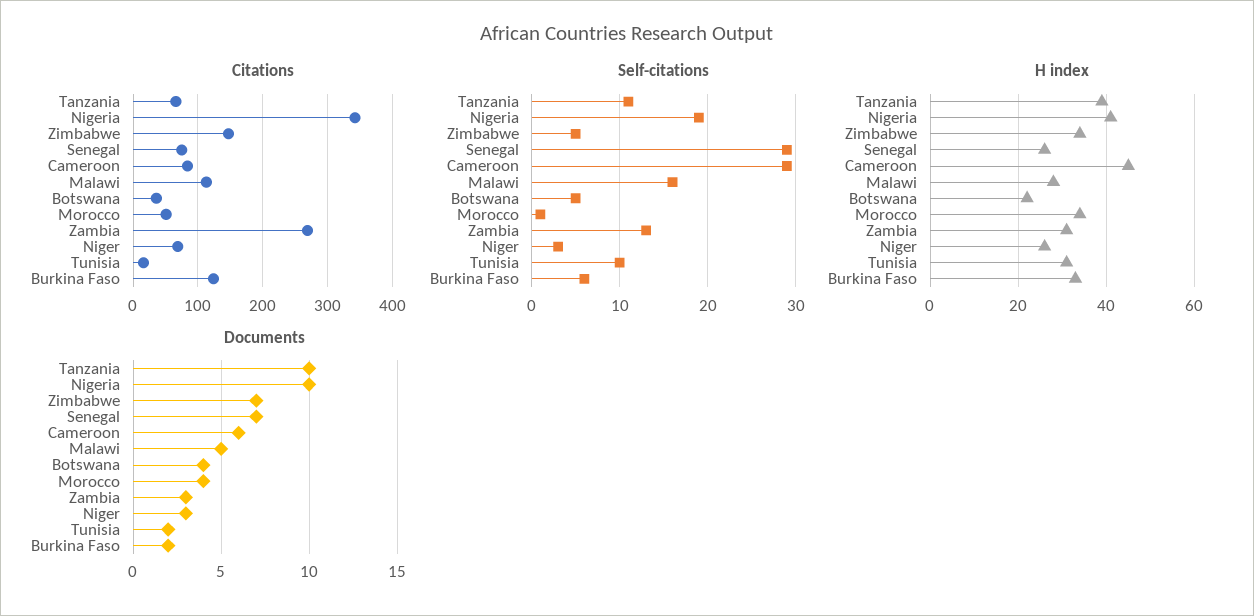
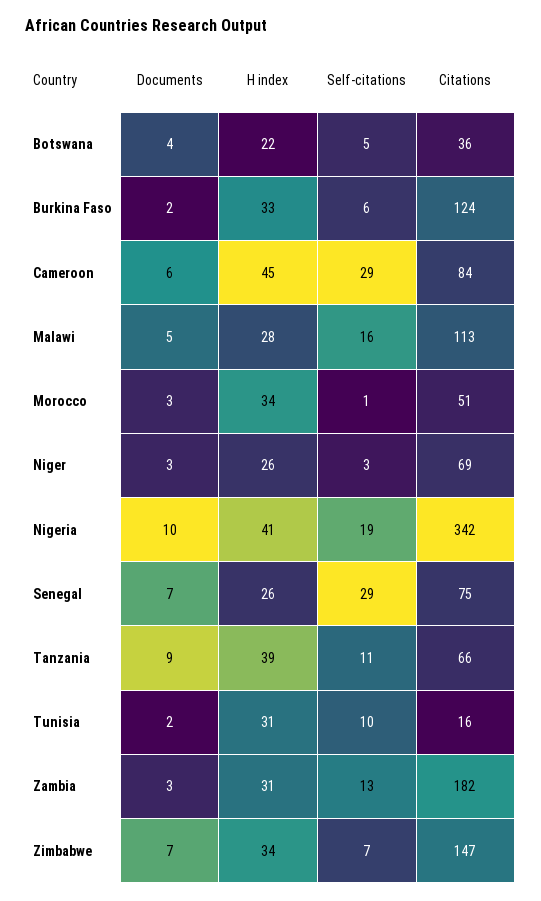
  {
    "Citations": {
      "Tanzania": 66,
      "Nigeria": 342,
      "Zimbabwe": 147,
      "Senegal": 75,
      "Cameroon": 84,
      "Malawi": 113,
      "Botswana": 36,
      "Morocco": 51,
-     "Zambia": 270,
+     "Zambia": 182,
      "Niger": 69,
      "Tunisia": 16,
      "Burkina Faso": 124
    },
    "Self-citations": {
      "Tanzania": 11,
      "Nigeria": 19,
-     "Zimbabwe": 5,
+     "Zimbabwe": 7,
      "Senegal": 29,
      "Cameroon": 29,
      "Malawi": 16,
      "Botswana": 5,
      "Morocco": 1,
      "Zambia": 13,
      "Niger": 3,
      "Tunisia": 10,
      "Burkina Faso": 6
    },
    "H index": {
      "Tanzania": 39,
      "Nigeria": 41,
      "Zimbabwe": 34,
      "Senegal": 26,
      "Cameroon": 45,
      "Malawi": 28,
      "Botswana": 22,
      "Morocco": 34,
      "Zambia": 31,
      "Niger": 26,
      "Tunisia": 31,
      "Burkina Faso": 33
    },
    "Documents": {
-     "Tanzania": 10,
+     "Tanzania": 9,
      "Nigeria": 10,
      "Zimbabwe": 7,
      "Senegal": 7,
      "Cameroon": 6,
      "Malawi": 5,
      "Botswana": 4,
-     "Morocco": 4,
+     "Morocco": 3,
      "Zambia": 3,
      "Niger": 3,
      "Tunisia": 2,
      "Burkina Faso": 2
    }
  }

